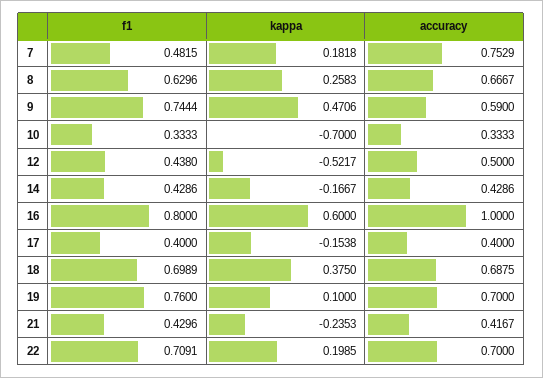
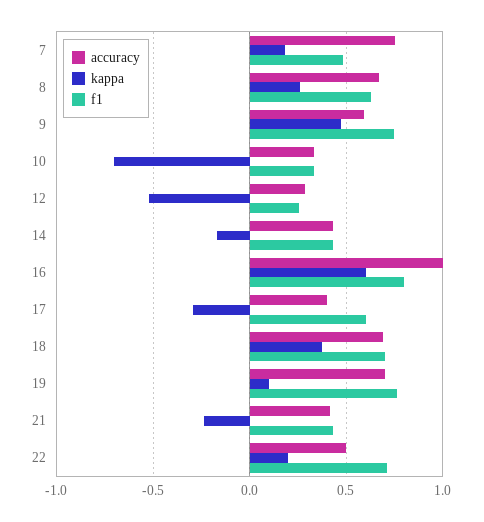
  {
    "f1": {
      "7": 0.4815,
      "8": 0.6296,
      "9": 0.7444,
      "10": 0.3333,
-     "12": 0.438,
+     "12": 0.25,
      "14": 0.4286,
      "16": 0.8,
-     "17": 0.4,
+     "17": 0.6,
      "18": 0.6989,
      "19": 0.76,
      "21": 0.4296,
      "22": 0.7091
    },
    "kappa": {
      "7": 0.1818,
      "8": 0.2583,
      "9": 0.4706,
      "10": -0.7,
      "12": -0.5217,
      "14": -0.1667,
      "16": 0.6,
-     "17": -0.1538,
+     "17": -0.3,
      "18": 0.375,
      "19": 0.1,
      "21": -0.2353,
      "22": 0.1985
    },
    "accuracy": {
      "7": 0.7529,
      "8": 0.6667,
      "9": 0.59,
      "10": 0.3333,
-     "12": 0.5,
+     "12": 0.3,
      "14": 0.4286,
      "16": 1,
      "17": 0.4,
      "18": 0.6875,
      "19": 0.7,
      "21": 0.4167,
-     "22": 0.7
+     "22": 0.5
    }
  }

